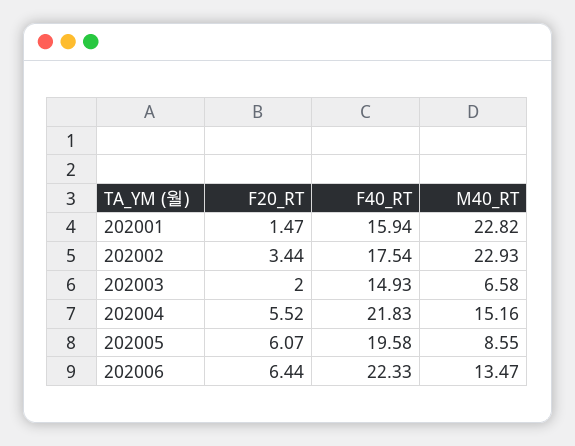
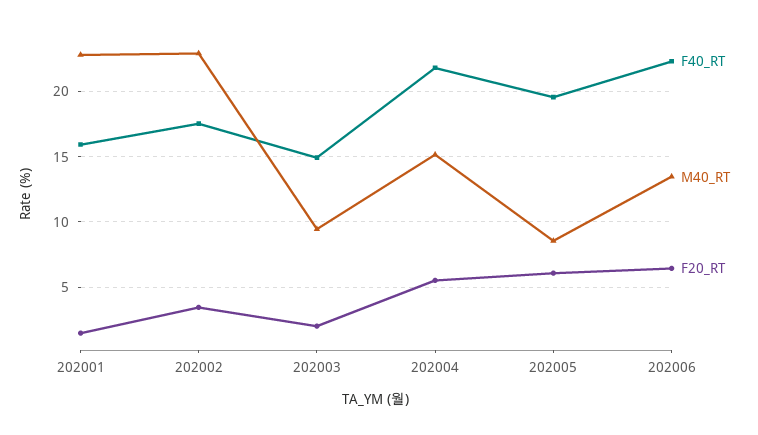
  {
    "F20_RT": {
      "202001": 1.47,
      "202002": 3.44,
      "202003": 2,
      "202004": 5.52,
      "202005": 6.07,
      "202006": 6.44
    },
    "F40_RT": {
      "202001": 15.94,
      "202002": 17.54,
      "202003": 14.93,
      "202004": 21.83,
      "202005": 19.58,
      "202006": 22.33
    },
    "M40_RT": {
      "202001": 22.82,
      "202002": 22.93,
-     "202003": 6.58,
+     "202003": 9.5,
      "202004": 15.16,
      "202005": 8.55,
      "202006": 13.47
    }
  }

